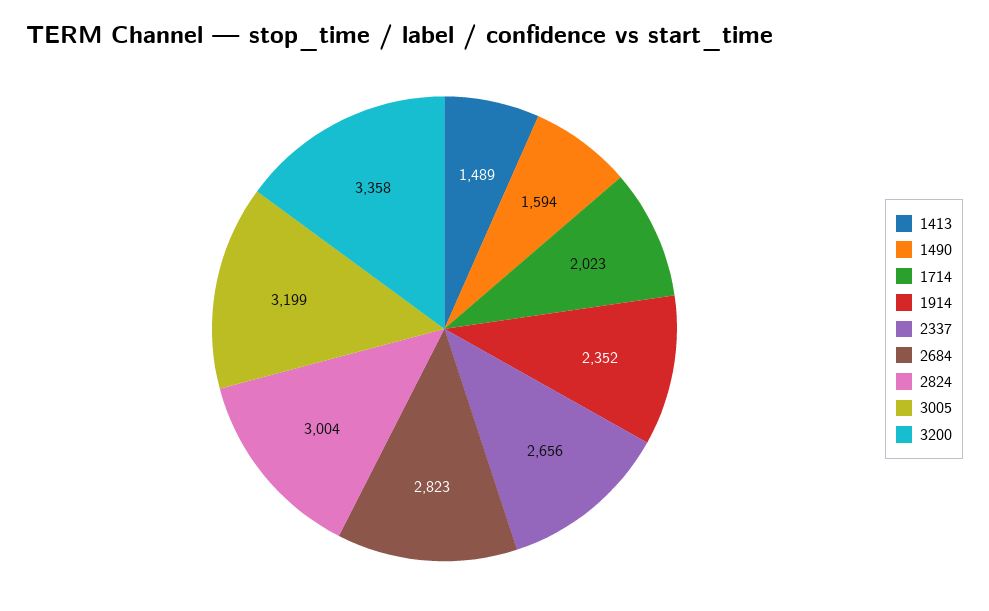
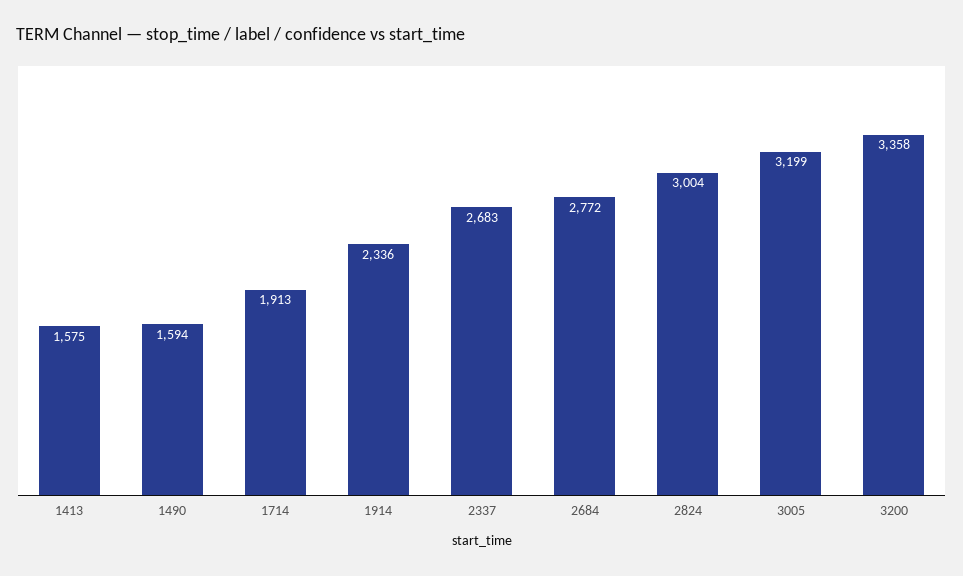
  {
-   "1413": 1489,
+   "1413": 1575,
    "1490": 1594,
-   "1714": 2023,
+   "1714": 1913,
-   "1914": 2352,
+   "1914": 2336,
-   "2337": 2656,
+   "2337": 2683,
-   "2684": 2823,
+   "2684": 2772,
    "2824": 3004,
    "3005": 3199,
    "3200": 3358
  }

